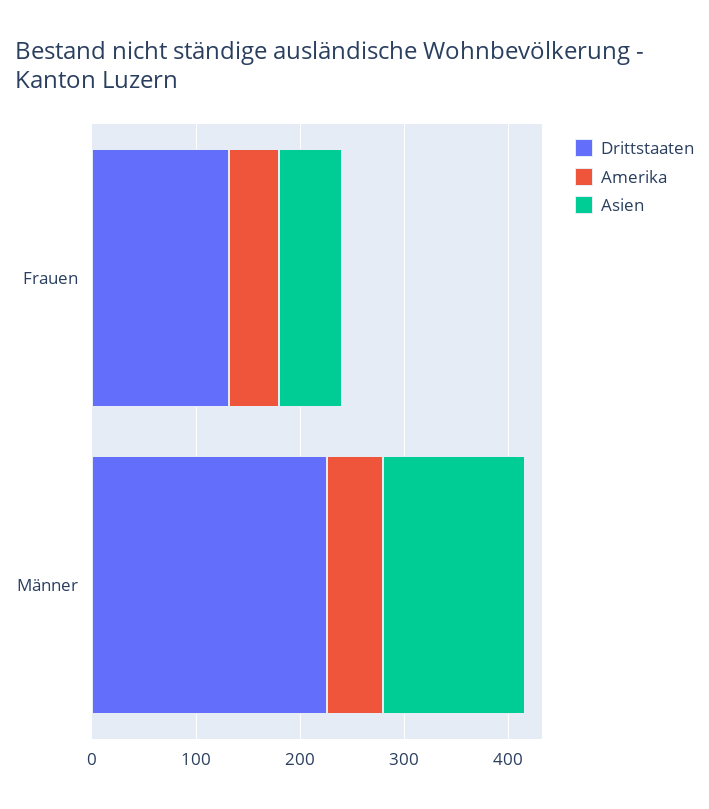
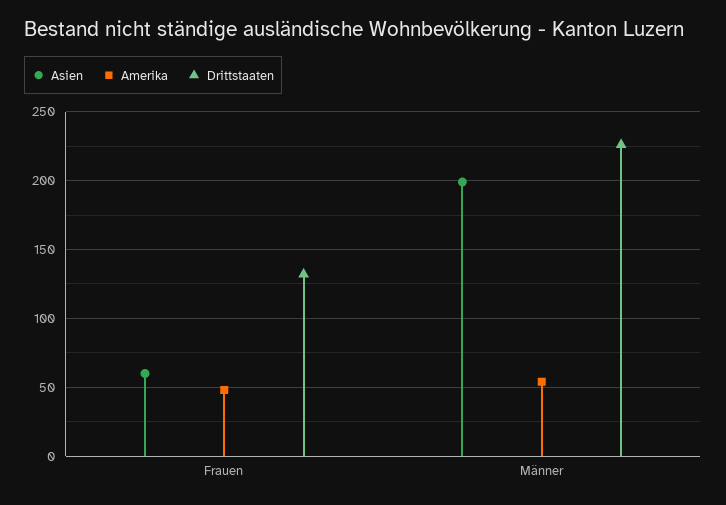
  {
    "Drittstaaten": {
      "Frauen": 130,
      "Männer": 225
    },
    "Amerika": {
      "Frauen": 50,
      "Männer": 55
    },
    "Asien": {
      "Frauen": 60,
-     "Männer": 140
+     "Männer": 200
    }
  }

